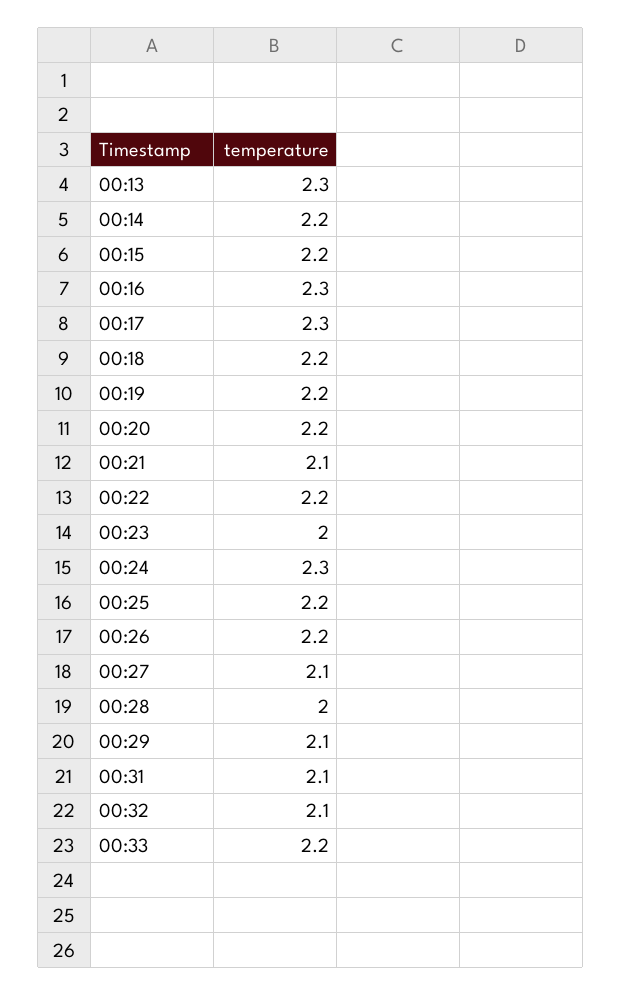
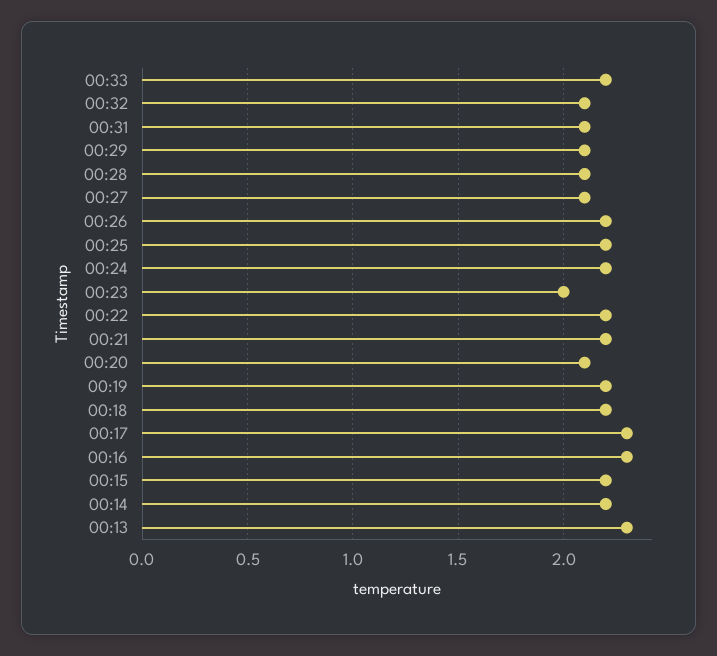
  {
    "00:13": 2.3,
    "00:14": 2.2,
    "00:15": 2.2,
    "00:16": 2.3,
    "00:17": 2.3,
    "00:18": 2.2,
    "00:19": 2.2,
-   "00:20": 2.2,
+   "00:20": 2.1,
-   "00:21": 2.1,
+   "00:21": 2.2,
    "00:22": 2.2,
    "00:23": 2,
-   "00:24": 2.3,
+   "00:24": 2.2,
    "00:25": 2.2,
    "00:26": 2.2,
    "00:27": 2.1,
-   "00:28": 2,
+   "00:28": 2.1,
    "00:29": 2.1,
    "00:31": 2.1,
    "00:32": 2.1,
    "00:33": 2.2
  }

